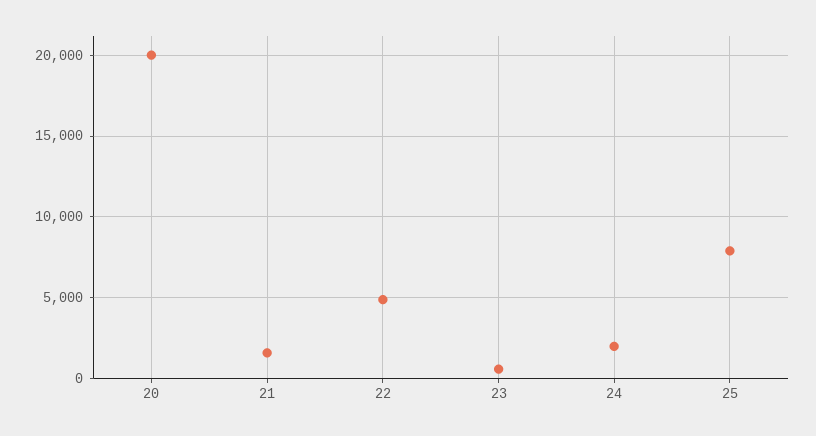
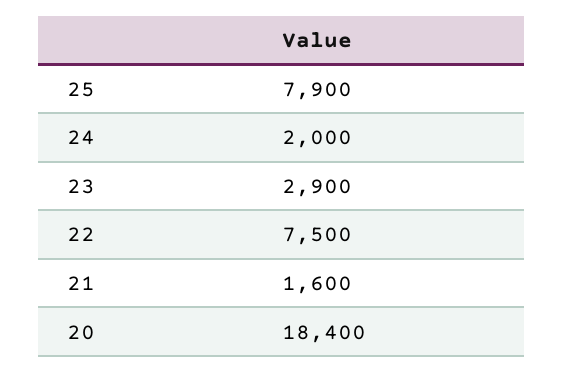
  {
-   "20": 20000,
+   "20": 18400,
    "21": 1600,
-   "22": 5000,
+   "22": 7500,
-   "23": 500,
+   "23": 2900,
    "24": 2000,
    "25": 7900
  }

